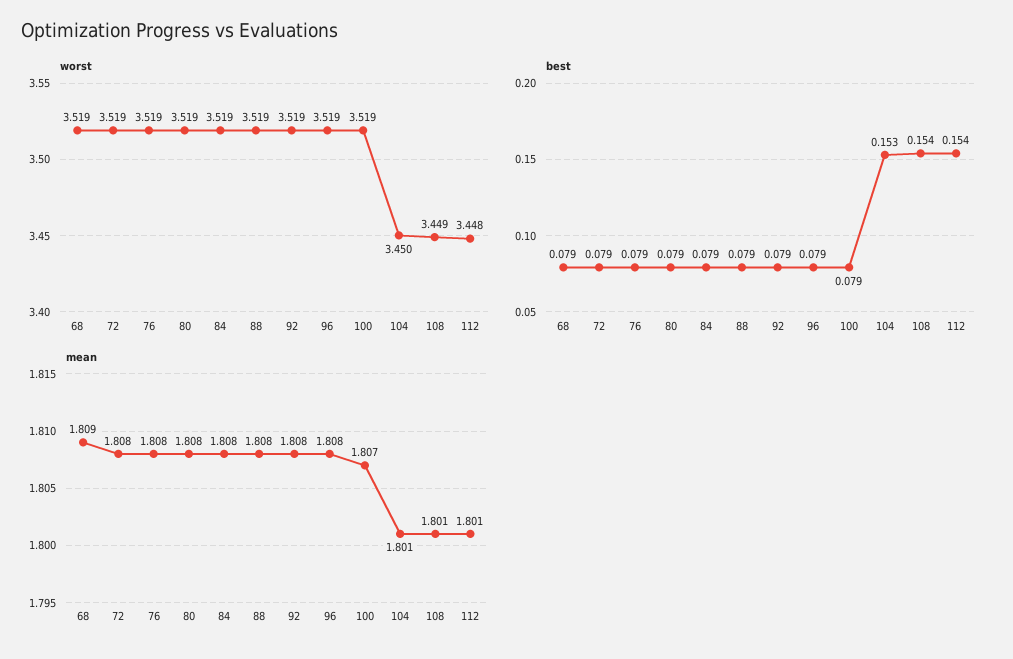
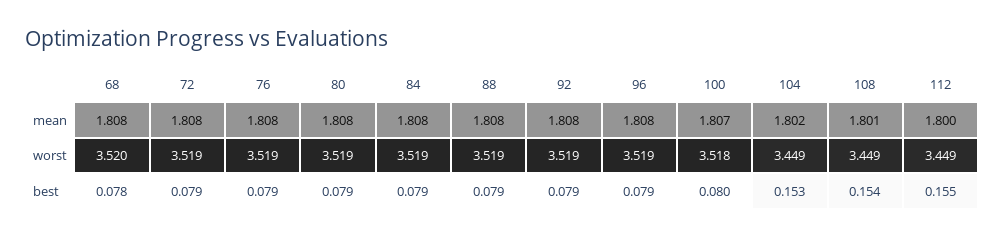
  {
    "worst": {
-     "68": 3.519,
+     "68": 3.52,
      "72": 3.519,
      "76": 3.519,
      "80": 3.519,
      "84": 3.519,
      "88": 3.519,
      "92": 3.519,
      "96": 3.519,
-     "100": 3.519,
+     "100": 3.518,
-     "104": 3.45,
+     "104": 3.449,
      "108": 3.449,
-     "112": 3.448
+     "112": 3.449
    },
    "best": {
-     "68": 0.079,
+     "68": 0.078,
      "72": 0.079,
      "76": 0.079,
      "80": 0.079,
      "84": 0.079,
      "88": 0.079,
      "92": 0.079,
      "96": 0.079,
-     "100": 0.079,
+     "100": 0.08,
      "104": 0.153,
      "108": 0.154,
-     "112": 0.154
+     "112": 0.155
    },
    "mean": {
-     "68": 1.809,
+     "68": 1.808,
      "72": 1.808,
      "76": 1.808,
      "80": 1.808,
      "84": 1.808,
      "88": 1.808,
      "92": 1.808,
      "96": 1.808,
      "100": 1.807,
-     "104": 1.801,
+     "104": 1.802,
      "108": 1.801,
-     "112": 1.801
+     "112": 1.8
    }
  }

